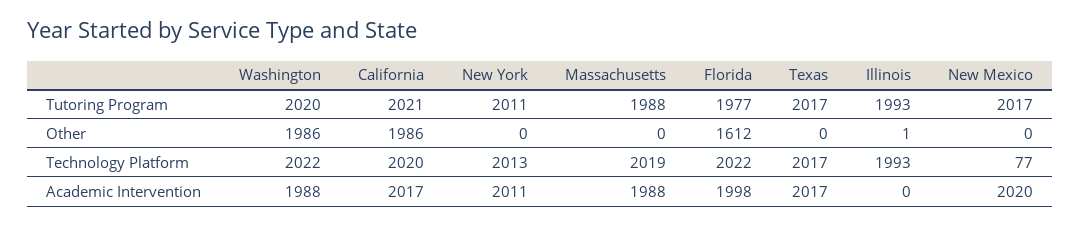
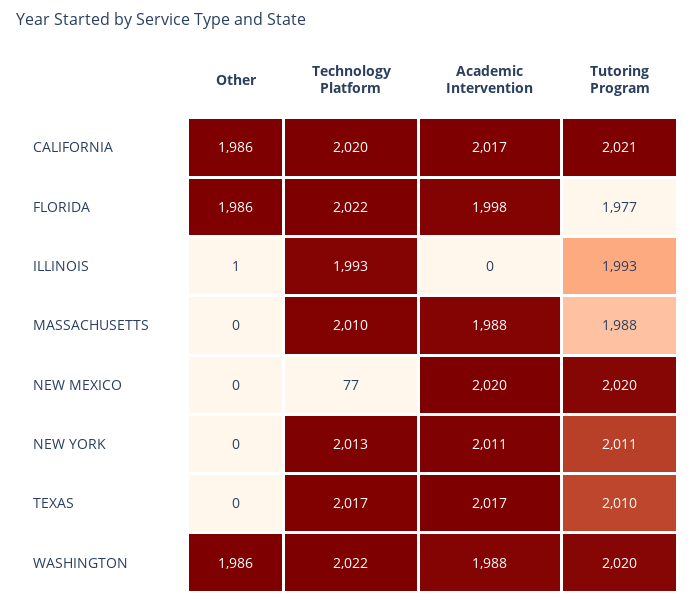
  {
    "Washington": {
      "Tutoring Program": 2020,
      "Other": 1986,
      "Technology Platform": 2022,
      "Academic Intervention": 1988
    },
    "California": {
      "Tutoring Program": 2021,
      "Other": 1986,
      "Technology Platform": 2020,
      "Academic Intervention": 2017
    },
    "New York": {
      "Tutoring Program": 2011,
      "Other": 0,
      "Technology Platform": 2013,
      "Academic Intervention": 2011
    },
    "Massachusetts": {
      "Tutoring Program": 1988,
      "Other": 0,
-     "Technology Platform": 2019,
+     "Technology Platform": 2010,
      "Academic Intervention": 1988
    },
    "Florida": {
      "Tutoring Program": 1977,
-     "Other": 1612,
+     "Other": 1986,
      "Technology Platform": 2022,
      "Academic Intervention": 1998
    },
    "Texas": {
-     "Tutoring Program": 2017,
+     "Tutoring Program": 2010,
      "Other": 0,
      "Technology Platform": 2017,
      "Academic Intervention": 2017
    },
    "Illinois": {
      "Tutoring Program": 1993,
      "Other": 1,
      "Technology Platform": 1993,
      "Academic Intervention": 0
    },
    "New Mexico": {
-     "Tutoring Program": 2017,
+     "Tutoring Program": 2020,
      "Other": 0,
      "Technology Platform": 77,
      "Academic Intervention": 2020
    }
  }

